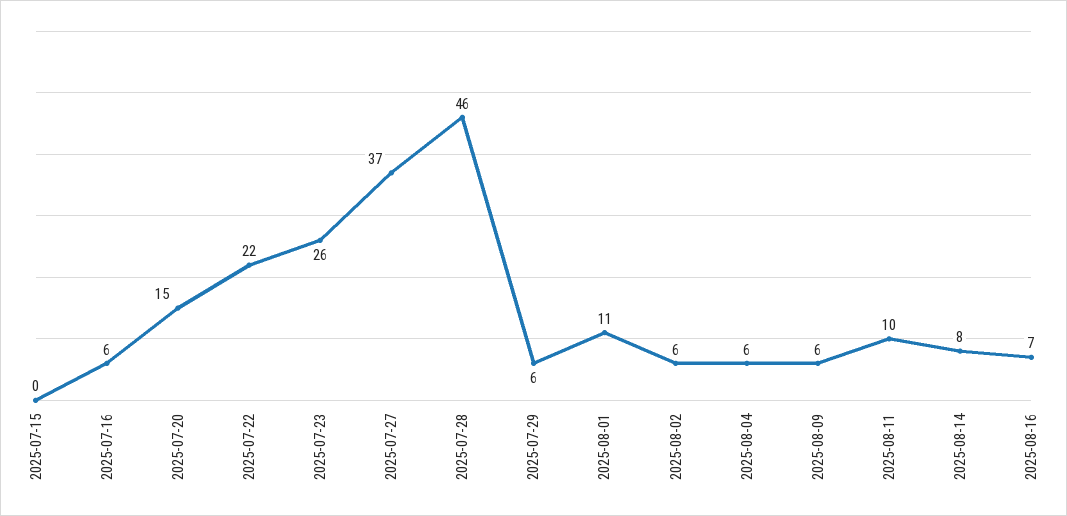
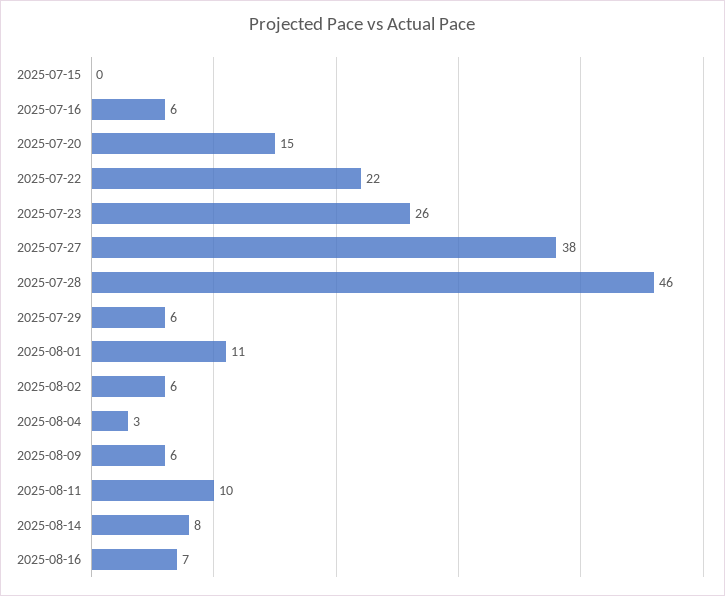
  {
    "2025-07-15": 0,
    "2025-07-16": 6,
    "2025-07-20": 15,
    "2025-07-22": 22,
    "2025-07-23": 26,
-   "2025-07-27": 37,
+   "2025-07-27": 38,
    "2025-07-28": 46,
    "2025-07-29": 6,
    "2025-08-01": 11,
    "2025-08-02": 6,
-   "2025-08-04": 6,
+   "2025-08-04": 3,
    "2025-08-09": 6,
    "2025-08-11": 10,
    "2025-08-14": 8,
    "2025-08-16": 7
  }

